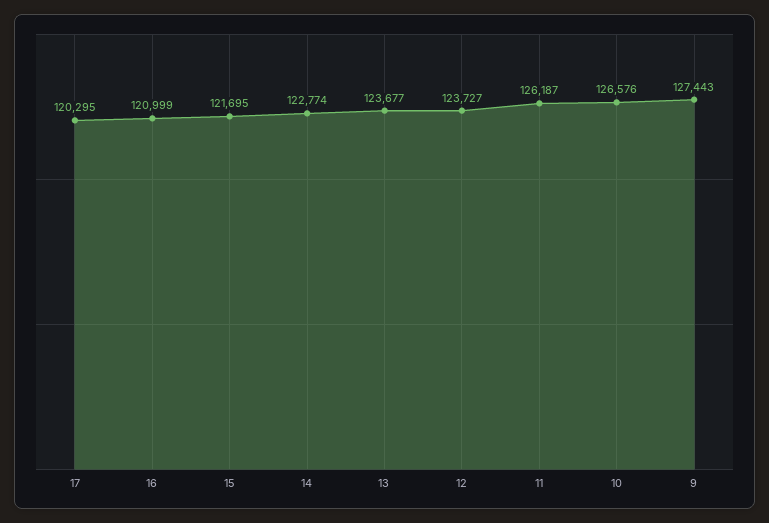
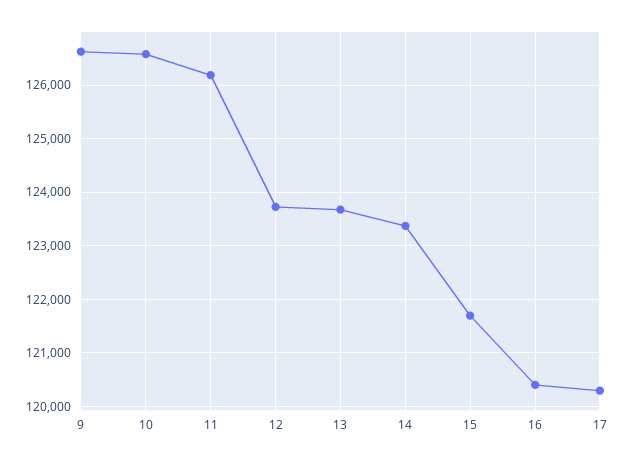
  {
    "17": 120295,
-   "16": 120999,
+   "16": 120400,
    "15": 121695,
-   "14": 122774,
+   "14": 123400,
    "13": 123677,
    "12": 123727,
    "11": 126187,
    "10": 126576,
-   "9": 127443
+   "9": 126600
  }

